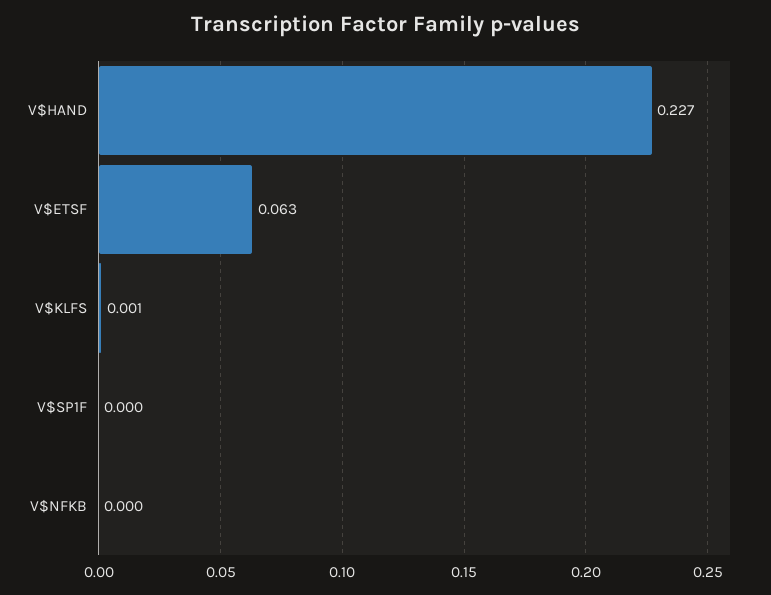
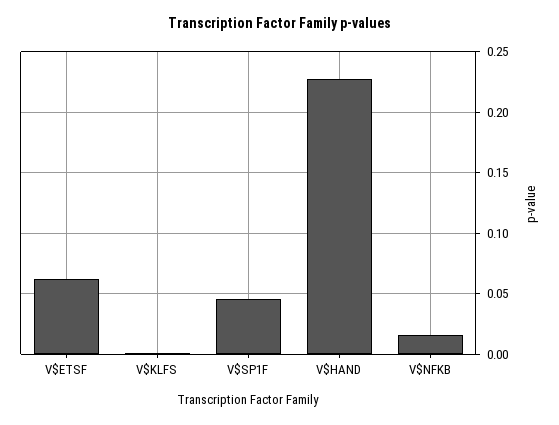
  {
    "V$HAND": 0.227,
    "V$ETSF": 0.063,
    "V$KLFS": 0.001,
-   "V$SP1F": 0,
+   "V$SP1F": 0.045,
-   "V$NFKB": 0
+   "V$NFKB": 0.015
  }

